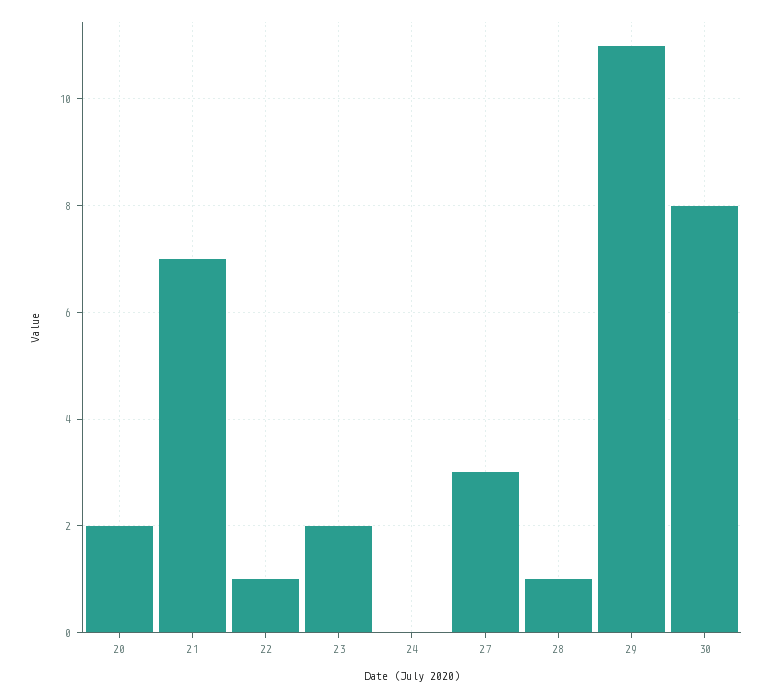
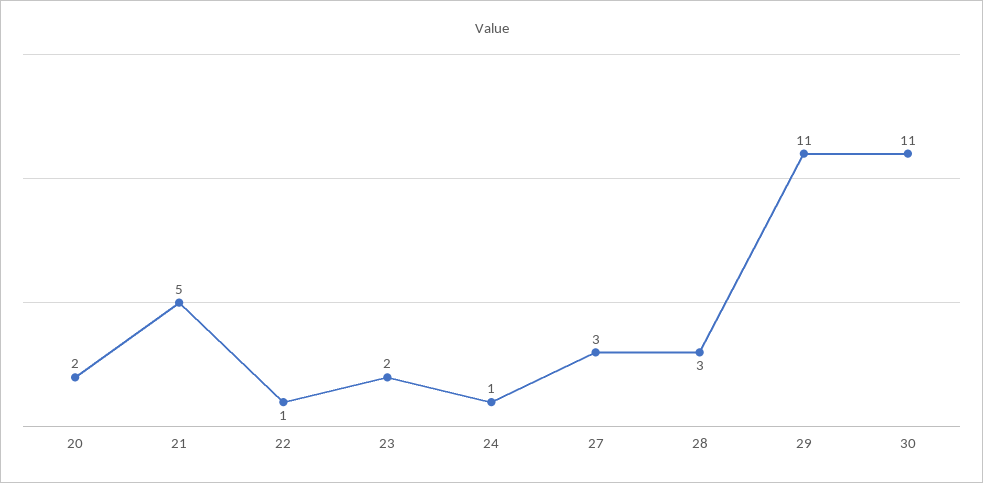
  {
    "20": 2,
-   "21": 7,
+   "21": 5,
    "22": 1,
    "23": 2,
-   "24": 0,
+   "24": 1,
    "27": 3,
-   "28": 1,
+   "28": 3,
    "29": 11,
-   "30": 8
+   "30": 11
  }

